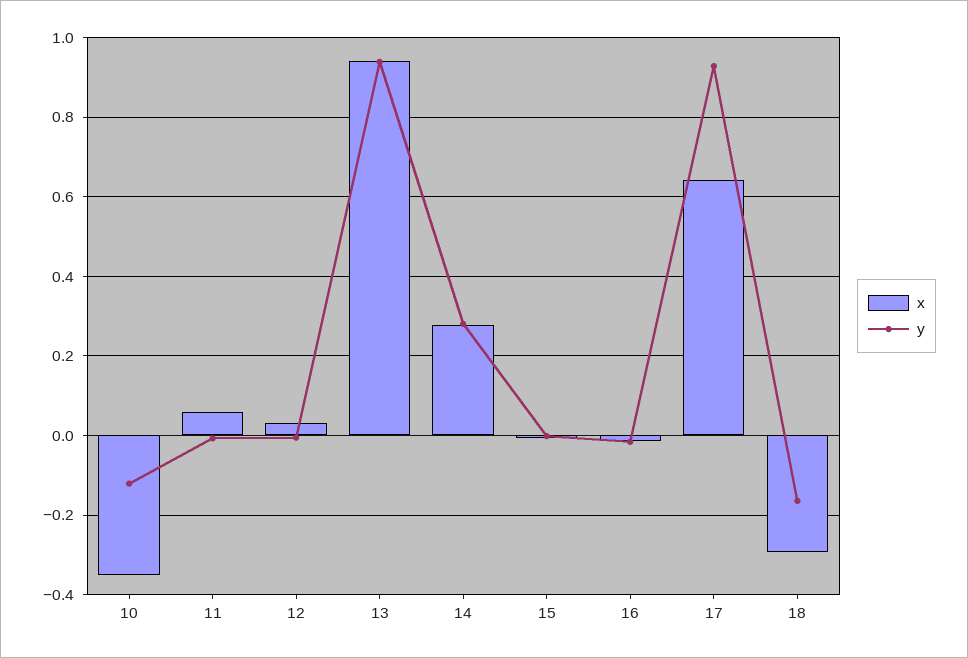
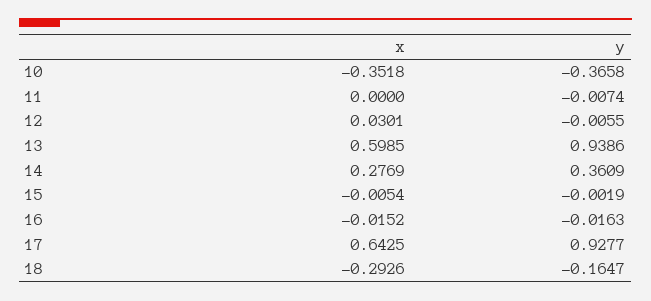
  {
    "x": {
      "10": -0.3518,
-     "11": 0.06,
+     "11": 0,
      "12": 0.0301,
-     "13": 0.94,
+     "13": 0.5985,
      "14": 0.2769,
      "15": -0.0054,
      "16": -0.0152,
      "17": 0.6425,
      "18": -0.2926
    },
    "y": {
-     "10": -0.12,
+     "10": -0.3658,
      "11": -0.0074,
      "12": -0.0055,
      "13": 0.9386,
-     "14": 0.28,
+     "14": 0.3609,
      "15": -0.0019,
      "16": -0.0163,
      "17": 0.9277,
      "18": -0.1647
    }
  }

